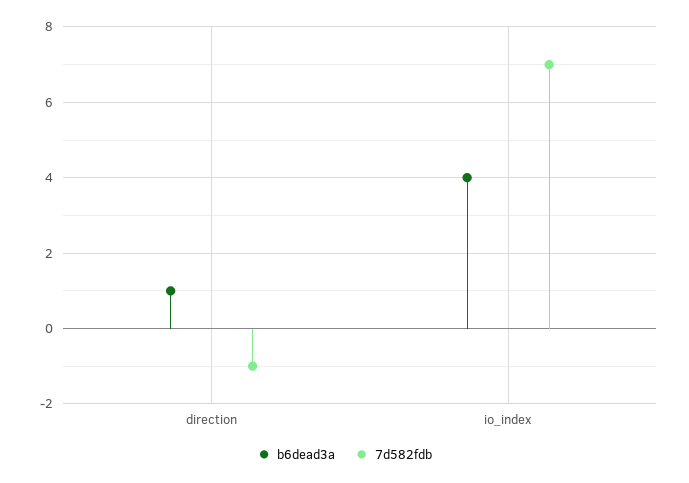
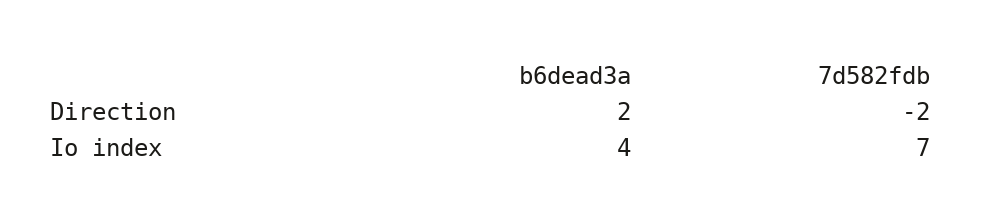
  {
    "b6dead3a": {
-     "direction": 1,
+     "direction": 2,
      "io_index": 4
    },
    "7d582fdb": {
-     "direction": -1,
+     "direction": -2,
      "io_index": 7
    }
  }

